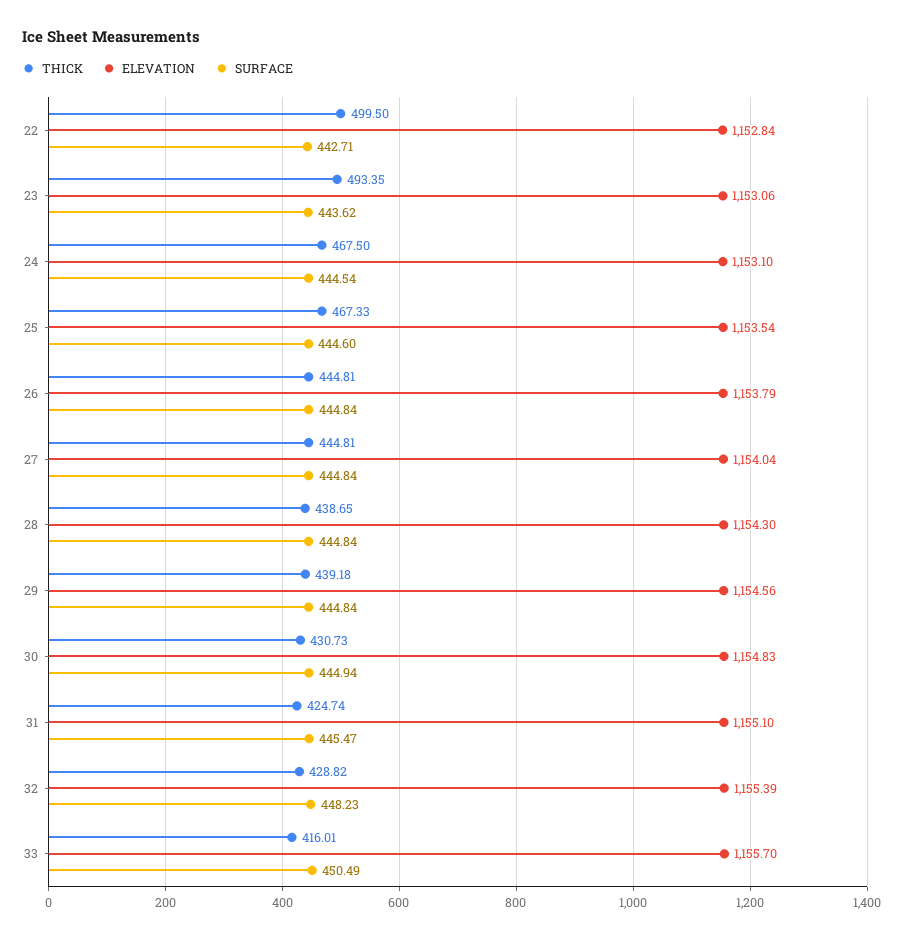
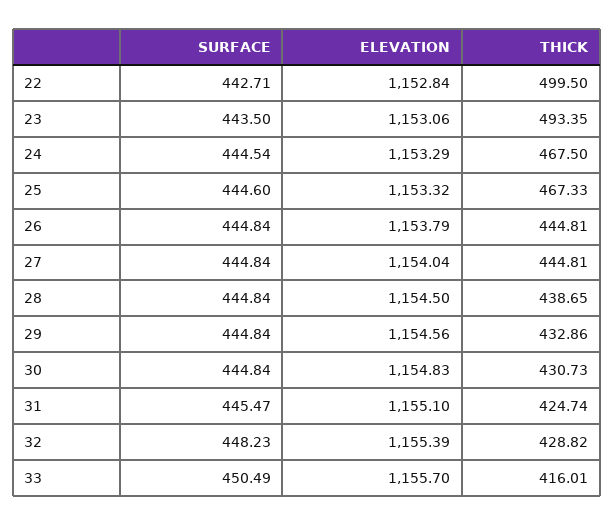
  {
    "THICK": {
      "22": 499.5,
      "23": 493.35,
      "24": 467.5,
      "25": 467.33,
      "26": 444.81,
      "27": 444.81,
      "28": 438.65,
-     "29": 439.18,
+     "29": 432.86,
      "30": 430.73,
      "31": 424.74,
      "32": 428.82,
      "33": 416.01
    },
    "ELEVATION": {
      "22": 1152.84,
      "23": 1153.06,
-     "24": 1153.1,
+     "24": 1153.29,
-     "25": 1153.54,
+     "25": 1153.32,
      "26": 1153.79,
      "27": 1154.04,
-     "28": 1154.3,
+     "28": 1154.5,
      "29": 1154.56,
      "30": 1154.83,
      "31": 1155.1,
      "32": 1155.39,
      "33": 1155.7
    },
    "SURFACE": {
      "22": 442.71,
-     "23": 443.62,
+     "23": 443.5,
      "24": 444.54,
      "25": 444.6,
      "26": 444.84,
      "27": 444.84,
      "28": 444.84,
      "29": 444.84,
-     "30": 444.94,
+     "30": 444.84,
      "31": 445.47,
      "32": 448.23,
      "33": 450.49
    }
  }

